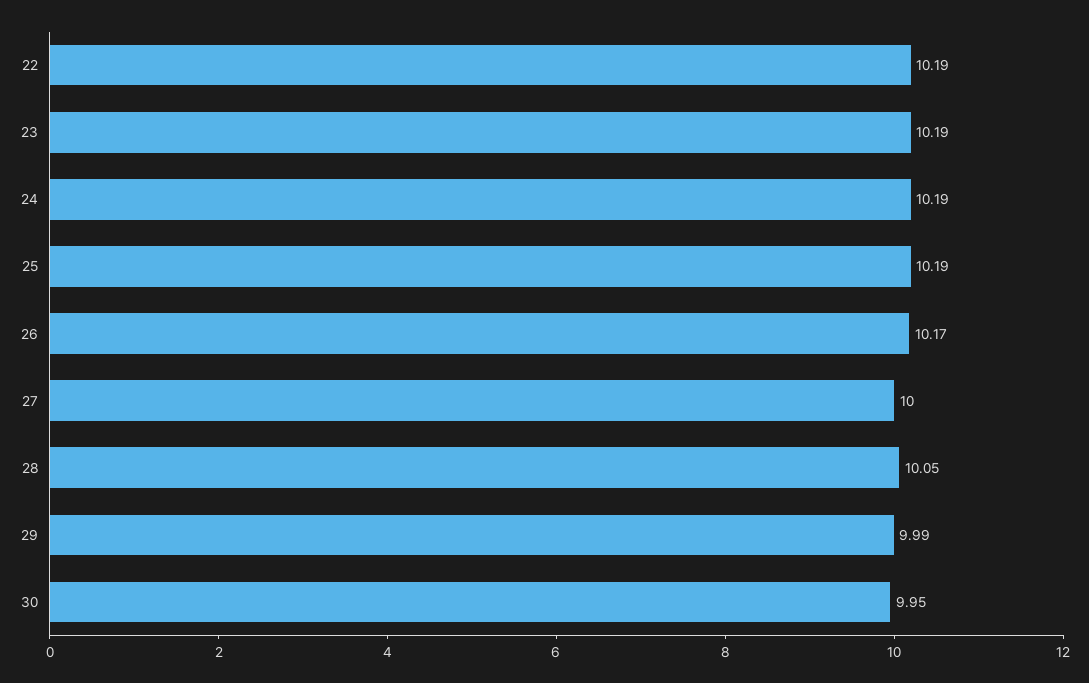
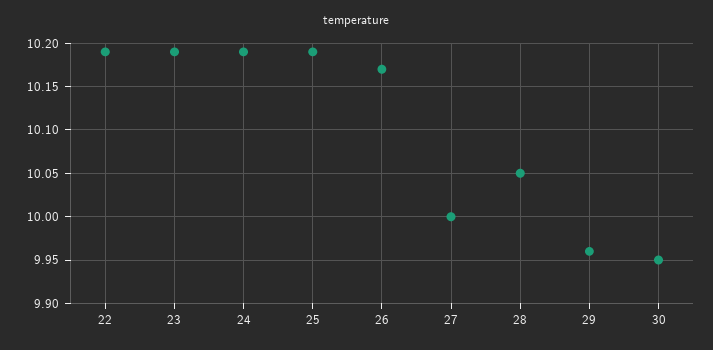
  {
    "22": 10.19,
    "23": 10.19,
    "24": 10.19,
    "25": 10.19,
    "26": 10.17,
    "27": 10,
    "28": 10.05,
-   "29": 9.99,
+   "29": 9.96,
    "30": 9.95
  }

